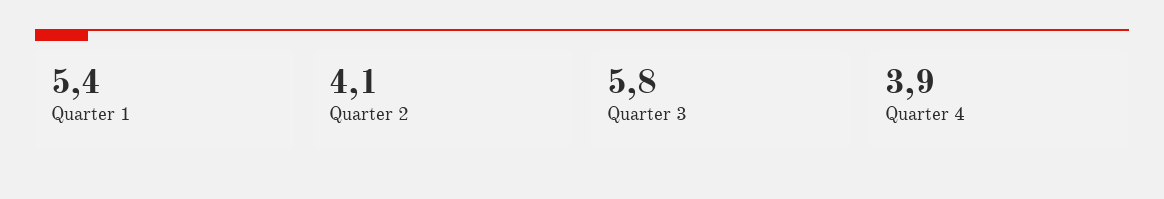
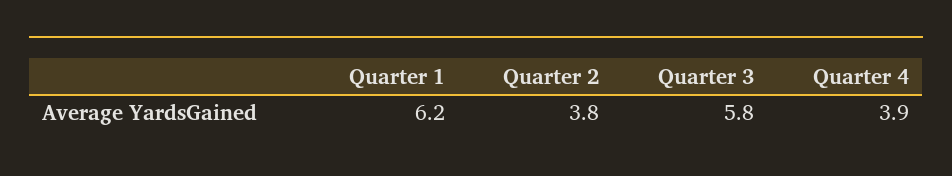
  {
-   "Quarter 1": 5.4,
+   "Quarter 1": 6.2,
-   "Quarter 2": 4.1,
+   "Quarter 2": 3.8,
    "Quarter 3": 5.8,
    "Quarter 4": 3.9
  }

